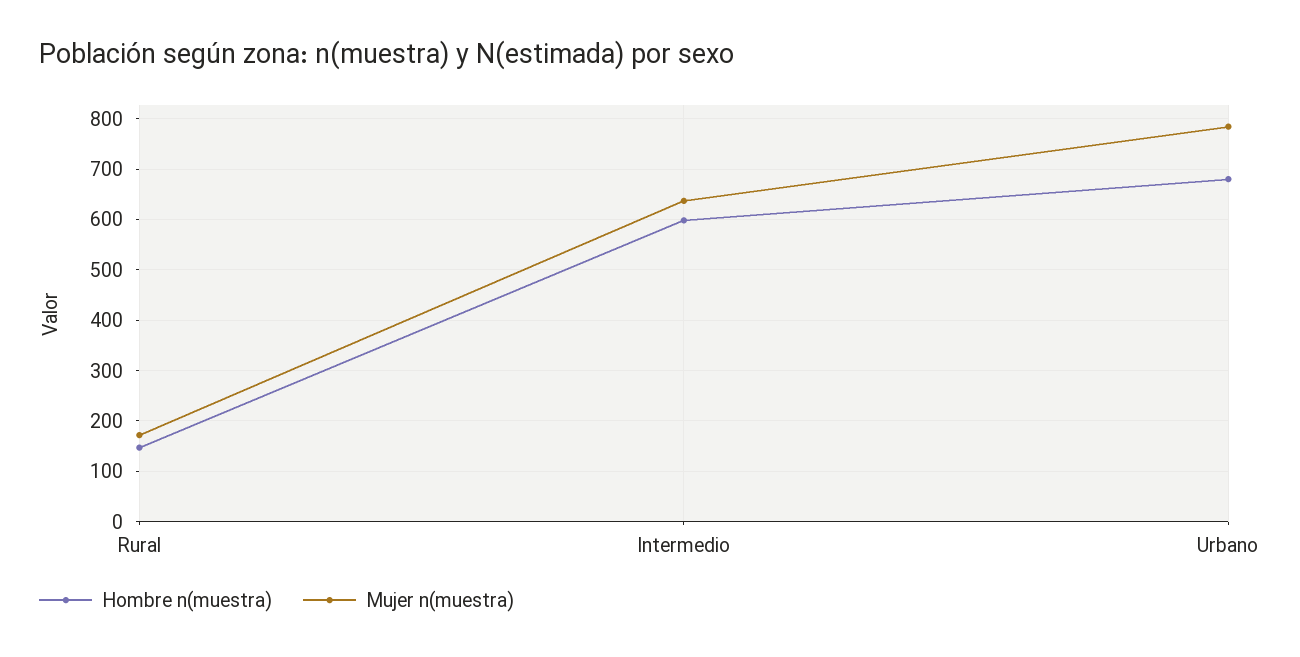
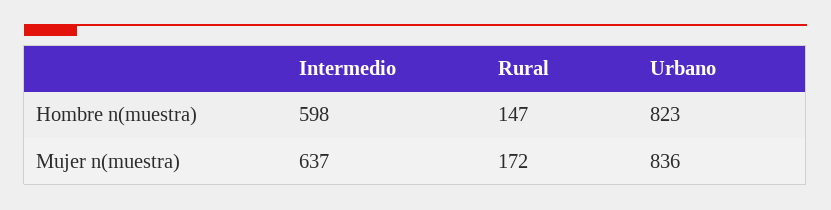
  {
    "Hombre n(muestra)": {
      "Rural": 147,
      "Intermedio": 598,
-     "Urbano": 680
+     "Urbano": 823
    },
    "Mujer n(muestra)": {
      "Rural": 172,
      "Intermedio": 637,
-     "Urbano": 780
+     "Urbano": 836
    }
  }

